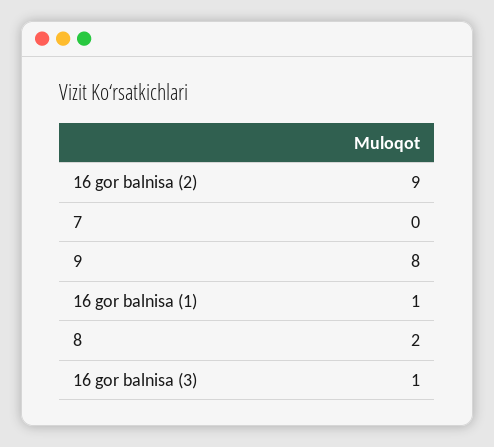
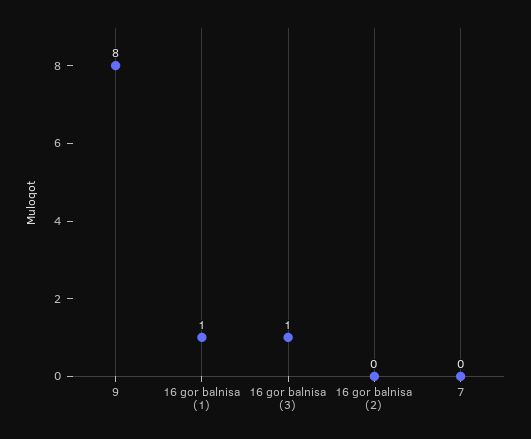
  {
-   "16 gor balnisa (2)": 9,
+   "16 gor balnisa (2)": 0,
    "7": 0,
    "9": 8,
    "16 gor balnisa (1)": 1,
-   "8": 2,
    "16 gor balnisa (3)": 1
  }

